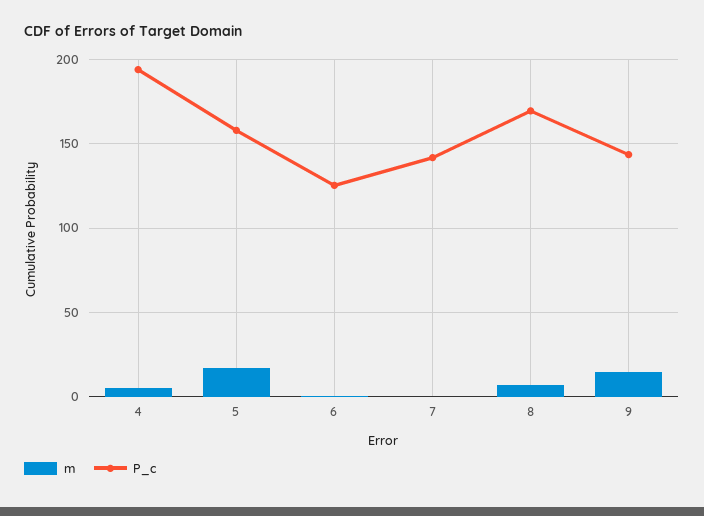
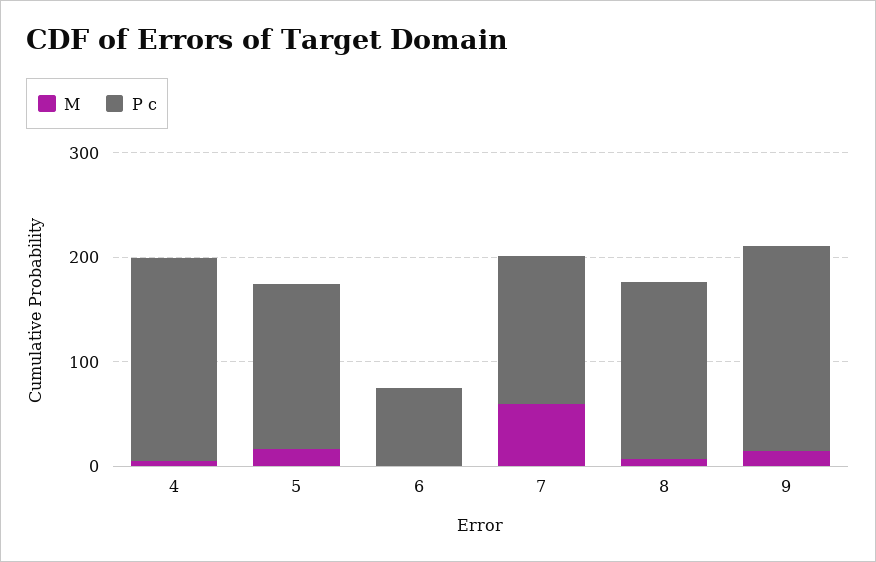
  {
    "m": {
      "4": 5,
      "5": 15,
      "6": 0,
-     "7": 0,
+     "7": 60,
      "8": 5,
      "9": 15
    },
    "P_c": {
      "4": 195,
      "5": 160,
-     "6": 125,
+     "6": 80,
      "7": 140,
      "8": 170,
-     "9": 145
+     "9": 200
    }
  }

